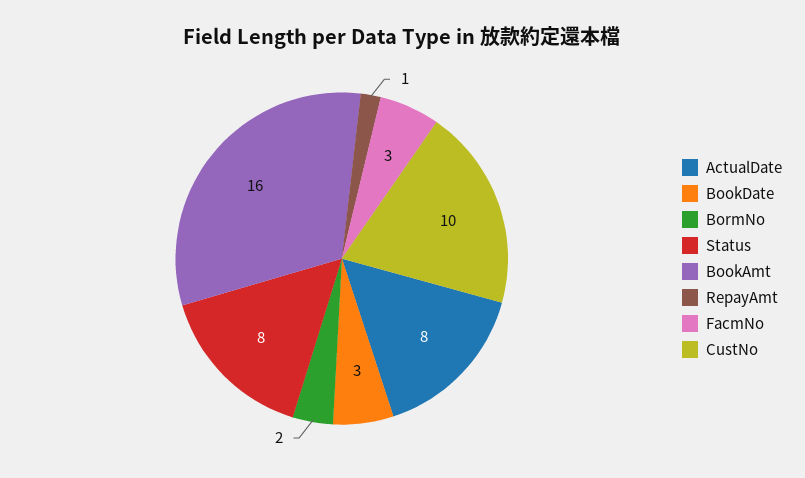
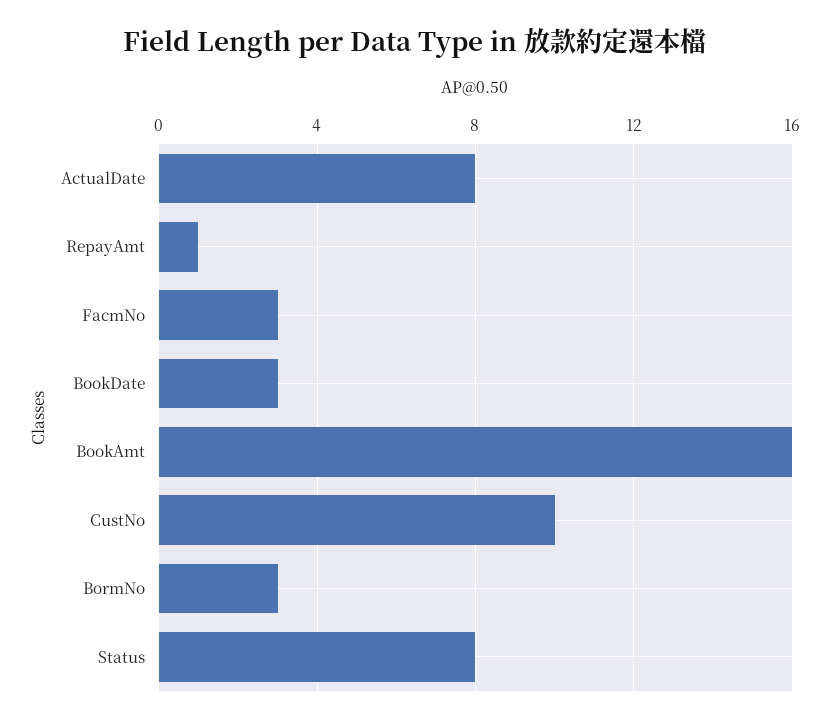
  {
    "ActualDate": 8,
    "BookDate": 3,
-   "BormNo": 2,
+   "BormNo": 3,
    "Status": 8,
    "BookAmt": 16,
    "RepayAmt": 1,
    "FacmNo": 3,
    "CustNo": 10
  }

